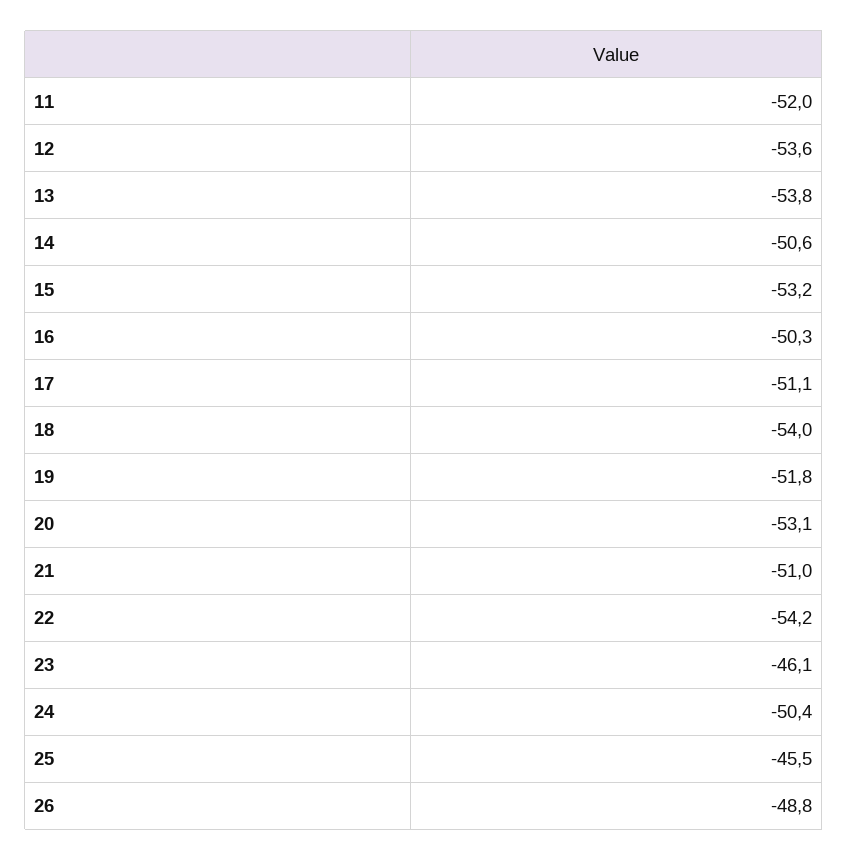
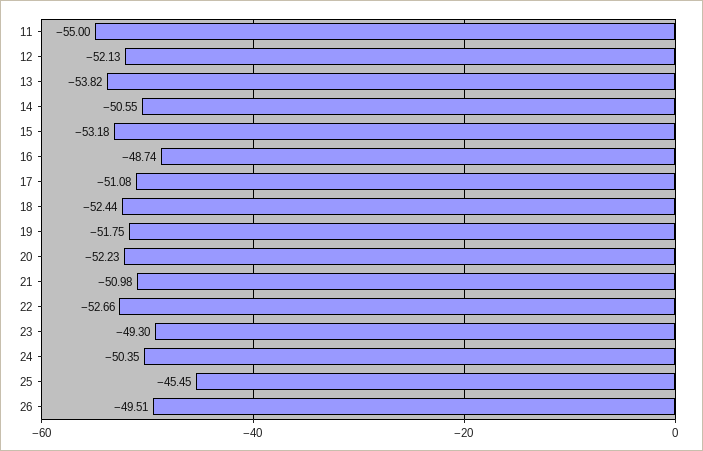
  {
-   "11": -52,
+   "11": -55,
-   "12": -53.6,
+   "12": -52.13,
    "13": -53.82,
    "14": -50.55,
    "15": -53.18,
-   "16": -50.3,
+   "16": -48.74,
    "17": -51.08,
-   "18": -54,
+   "18": -52.44,
    "19": -51.75,
-   "20": -53.1,
+   "20": -52.23,
    "21": -50.98,
-   "22": -54.2,
+   "22": -52.66,
-   "23": -46.1,
+   "23": -49.3,
    "24": -50.35,
    "25": -45.45,
-   "26": -48.8
+   "26": -49.51
  }

